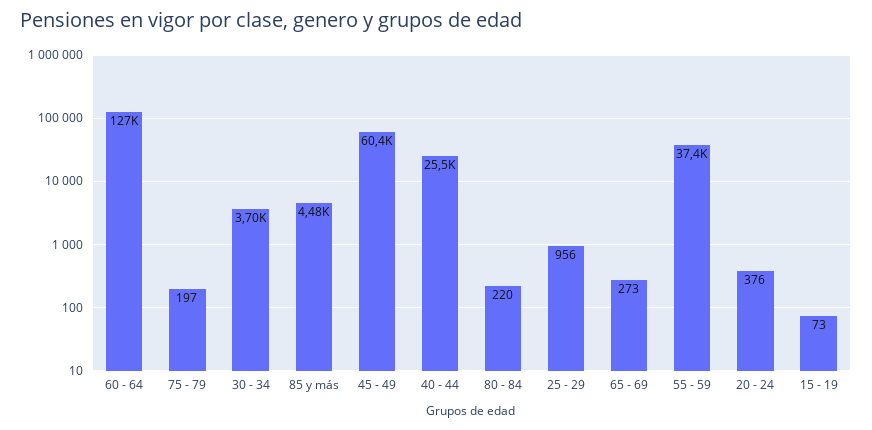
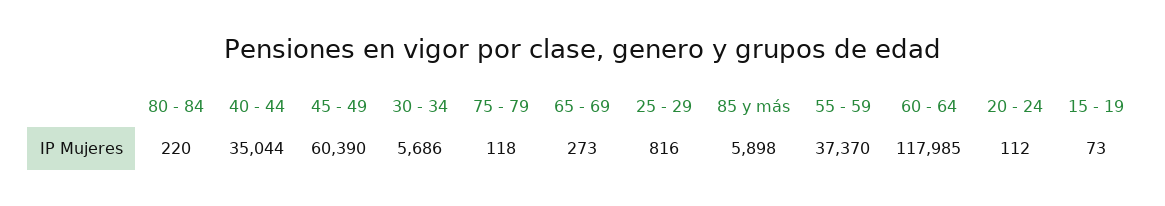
  {
-   "60 - 64": 127000,
+   "60 - 64": 117985,
-   "75 - 79": 197,
+   "75 - 79": 118,
-   "30 - 34": 3700,
+   "30 - 34": 5686,
-   "85 y más": 4480,
+   "85 y más": 5898,
    "45 - 49": 60390,
-   "40 - 44": 25500,
+   "40 - 44": 35044,
    "80 - 84": 220,
-   "25 - 29": 956,
+   "25 - 29": 816,
    "65 - 69": 273,
    "55 - 59": 37370,
-   "20 - 24": 376,
+   "20 - 24": 112,
    "15 - 19": 73
  }

